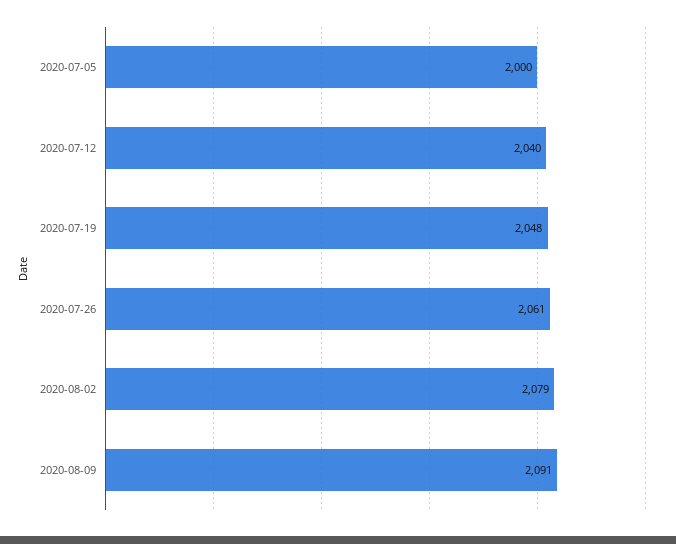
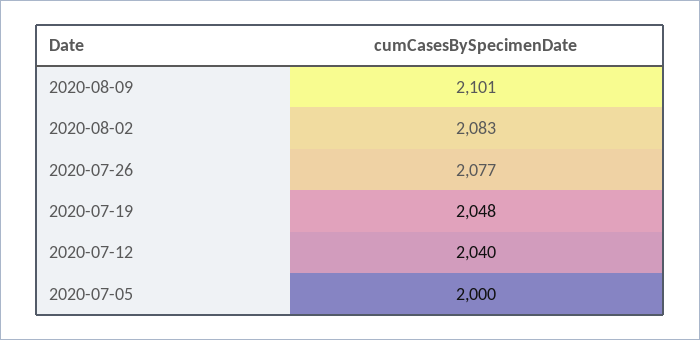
  {
    "2020-07-05": 2000,
    "2020-07-12": 2040,
    "2020-07-19": 2048,
-   "2020-07-26": 2061,
+   "2020-07-26": 2077,
-   "2020-08-02": 2079,
+   "2020-08-02": 2083,
-   "2020-08-09": 2091
+   "2020-08-09": 2101
  }

